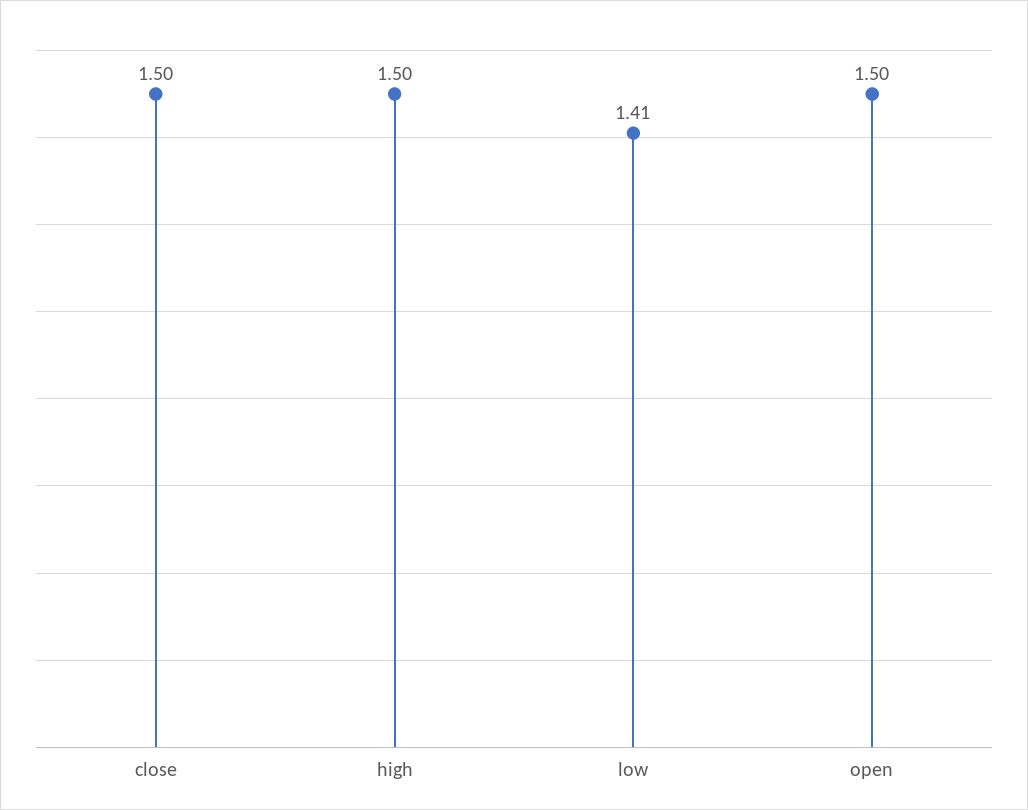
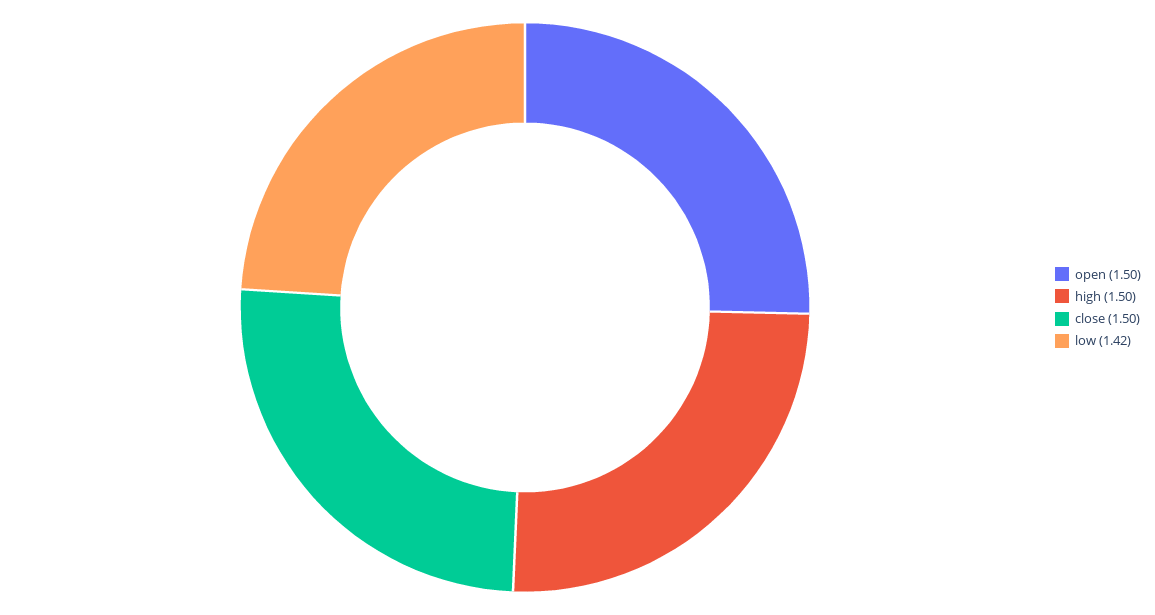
  {
    "close": 1.5,
    "high": 1.5,
-   "low": 1.41,
+   "low": 1.42,
    "open": 1.5
  }

